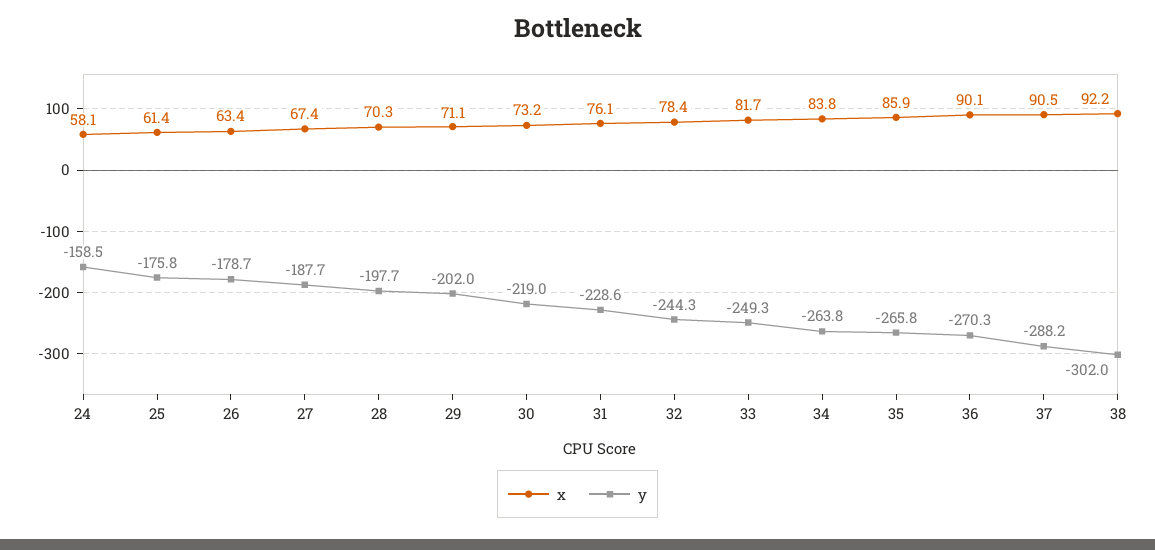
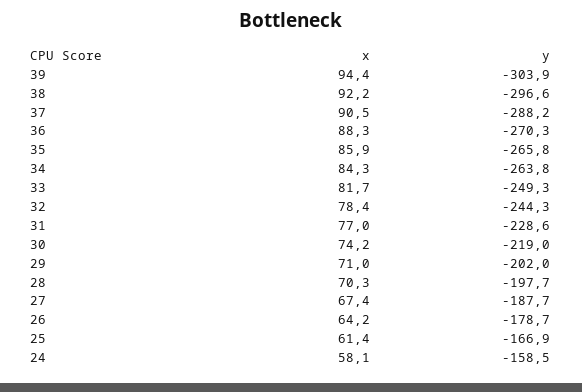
  {
    "x": {
      "24": 58.1,
      "25": 61.4,
-     "26": 63.4,
+     "26": 64.2,
      "27": 67.4,
      "28": 70.3,
-     "29": 71.1,
+     "29": 71,
-     "30": 73.2,
+     "30": 74.2,
-     "31": 76.1,
+     "31": 77,
      "32": 78.4,
      "33": 81.7,
-     "34": 83.8,
+     "34": 84.3,
      "35": 85.9,
-     "36": 90.1,
+     "36": 88.3,
      "37": 90.5,
-     "38": 92.2
+     "38": 92.2,
+     "39": 94.4
    },
    "y": {
      "24": -158.5,
-     "25": -175.8,
+     "25": -166.9,
      "26": -178.7,
      "27": -187.7,
      "28": -197.7,
      "29": -202,
      "30": -219,
      "31": -228.6,
      "32": -244.3,
      "33": -249.3,
      "34": -263.8,
      "35": -265.8,
      "36": -270.3,
      "37": -288.2,
-     "38": -302
+     "38": -296.6,
+     "39": -303.9
    }
  }

